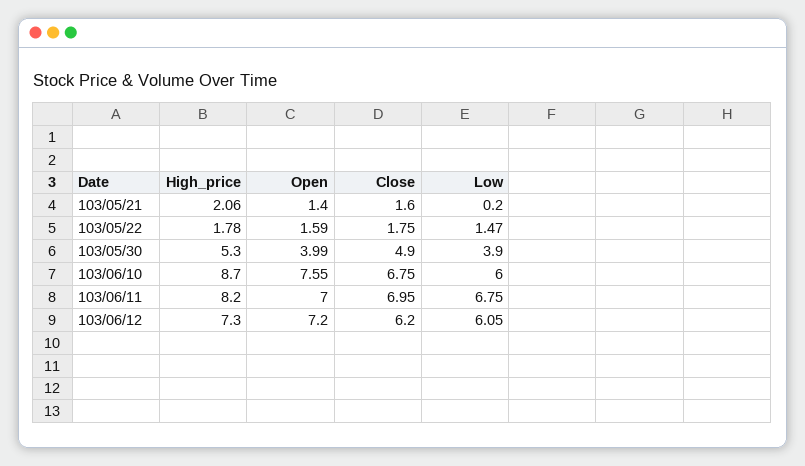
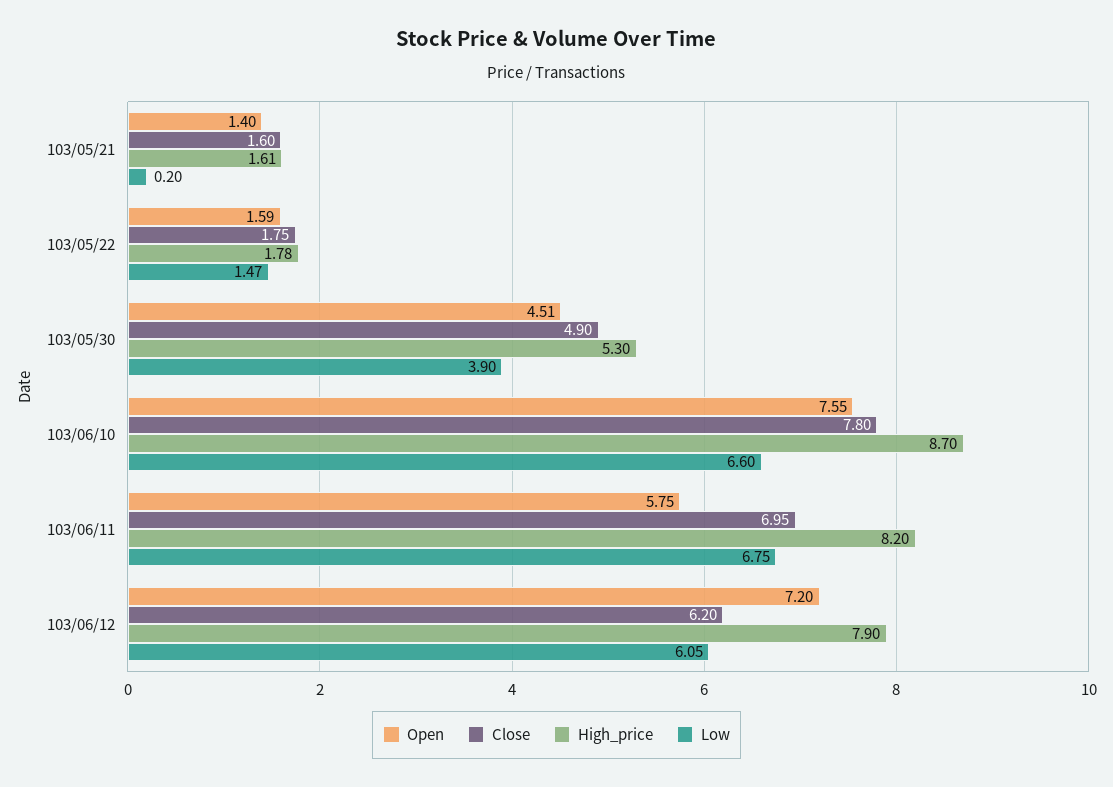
  {
    "High_price": {
-     "103/05/21": 2.06,
+     "103/05/21": 1.61,
      "103/05/22": 1.78,
      "103/05/30": 5.3,
      "103/06/10": 8.7,
      "103/06/11": 8.2,
-     "103/06/12": 7.3
+     "103/06/12": 7.9
    },
    "Open": {
      "103/05/21": 1.4,
      "103/05/22": 1.59,
-     "103/05/30": 3.99,
+     "103/05/30": 4.51,
      "103/06/10": 7.55,
-     "103/06/11": 7,
+     "103/06/11": 5.75,
      "103/06/12": 7.2
    },
    "Close": {
      "103/05/21": 1.6,
      "103/05/22": 1.75,
      "103/05/30": 4.9,
-     "103/06/10": 6.75,
+     "103/06/10": 7.8,
      "103/06/11": 6.95,
      "103/06/12": 6.2
    },
    "Low": {
      "103/05/21": 0.2,
      "103/05/22": 1.47,
      "103/05/30": 3.9,
-     "103/06/10": 6,
+     "103/06/10": 6.6,
      "103/06/11": 6.75,
      "103/06/12": 6.05
    }
  }

